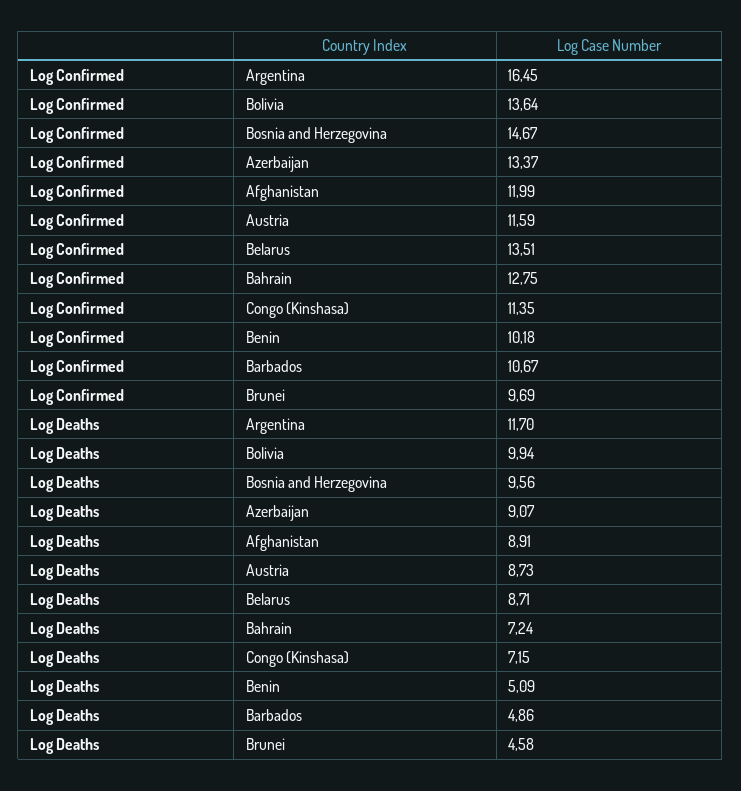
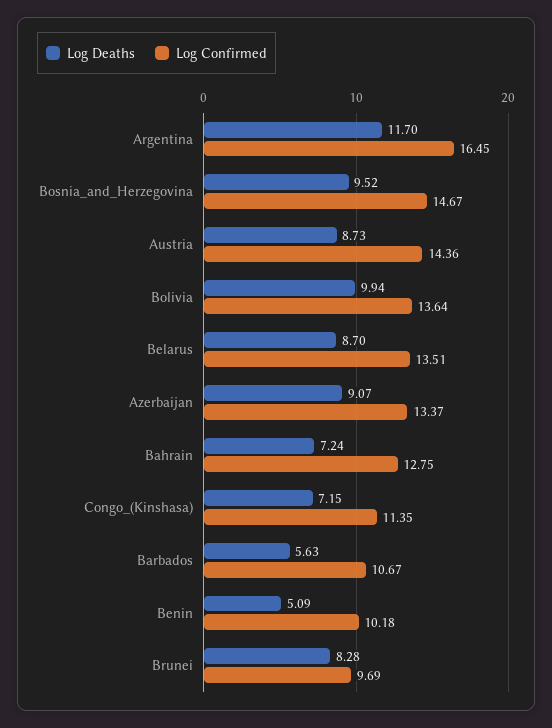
  {
    "Log Confirmed": {
      "Argentina": 16.45,
      "Bolivia": 13.64,
      "Bosnia and Herzegovina": 14.67,
      "Azerbaijan": 13.37,
-     "Afghanistan": 11.99,
-     "Austria": 11.59,
+     "Austria": 14.36,
      "Belarus": 13.51,
      "Bahrain": 12.75,
      "Congo (Kinshasa)": 11.35,
      "Benin": 10.18,
      "Barbados": 10.67,
      "Brunei": 9.69
    },
    "Log Deaths": {
      "Argentina": 11.7,
      "Bolivia": 9.94,
-     "Bosnia and Herzegovina": 9.56,
+     "Bosnia and Herzegovina": 9.52,
      "Azerbaijan": 9.07,
-     "Afghanistan": 8.91,
      "Austria": 8.73,
-     "Belarus": 8.71,
+     "Belarus": 8.7,
      "Bahrain": 7.24,
      "Congo (Kinshasa)": 7.15,
      "Benin": 5.09,
-     "Barbados": 4.86,
+     "Barbados": 5.63,
-     "Brunei": 4.58
+     "Brunei": 8.28
    }
  }

